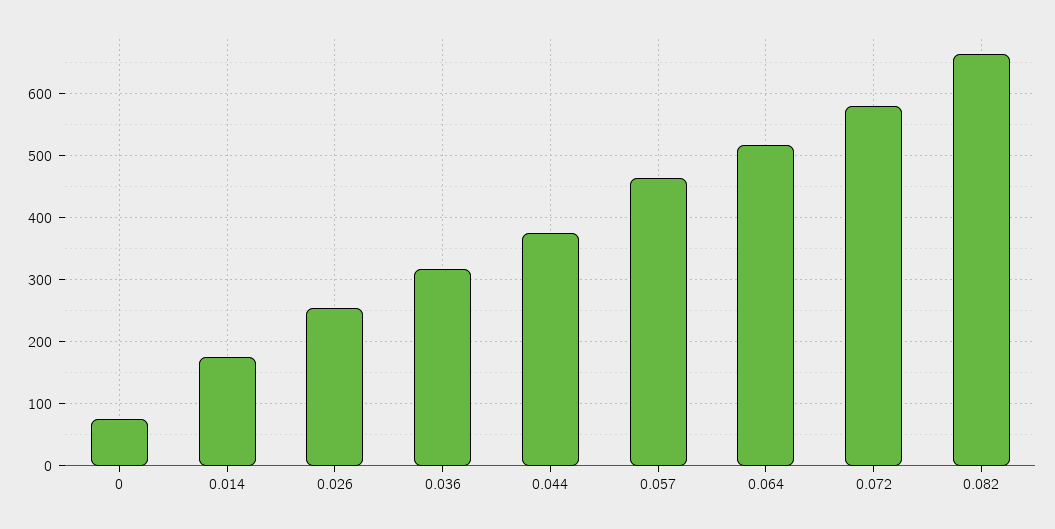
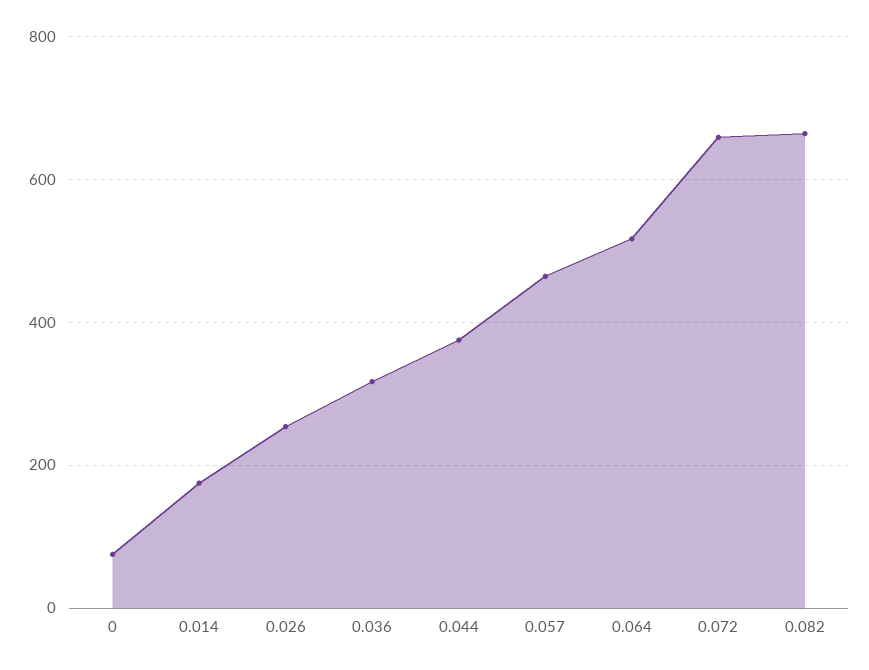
  {
    "0": 80,
    "0.014": 180,
    "0.026": 250,
    "0.036": 320,
    "0.044": 370,
    "0.057": 460,
    "0.064": 520,
-   "0.072": 580,
+   "0.072": 660,
    "0.082": 660
  }

